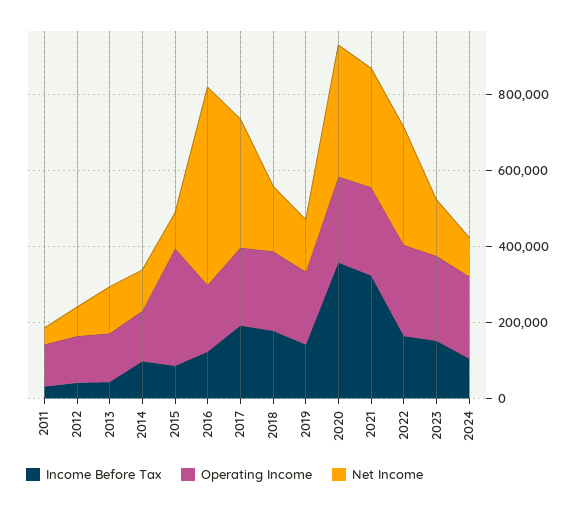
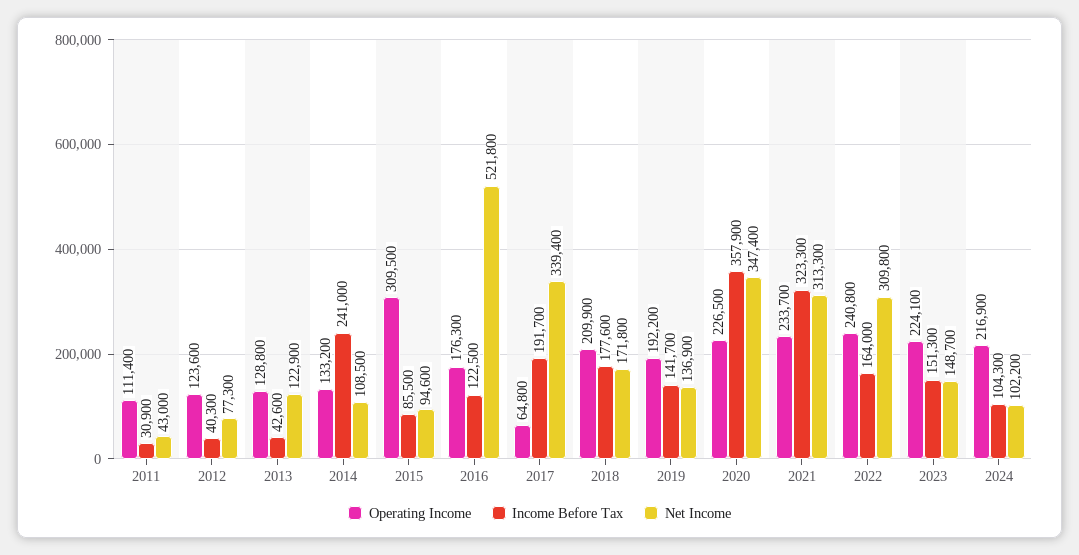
  {
    "Income Before Tax": {
      "2011": 30900,
      "2012": 40300,
      "2013": 42600,
-     "2014": 100000,
+     "2014": 241000,
      "2015": 85500,
      "2016": 122500,
      "2017": 191700,
      "2018": 177600,
      "2019": 141700,
      "2020": 357900,
      "2021": 323300,
      "2022": 164000,
      "2023": 151300,
      "2024": 104300
    },
    "Operating Income": {
      "2011": 111400,
      "2012": 123600,
      "2013": 128800,
      "2014": 133200,
      "2015": 309500,
      "2016": 176300,
-     "2017": 200000,
+     "2017": 64800,
      "2018": 209900,
      "2019": 192200,
      "2020": 226500,
      "2021": 233700,
      "2022": 240800,
      "2023": 224100,
      "2024": 216900
    },
    "Net Income": {
      "2011": 43000,
      "2012": 77300,
      "2013": 122900,
      "2014": 108500,
      "2015": 94600,
      "2016": 521800,
      "2017": 339400,
      "2018": 171800,
      "2019": 136900,
      "2020": 347400,
      "2021": 313300,
      "2022": 309800,
      "2023": 148700,
      "2024": 102200
    }
  }

